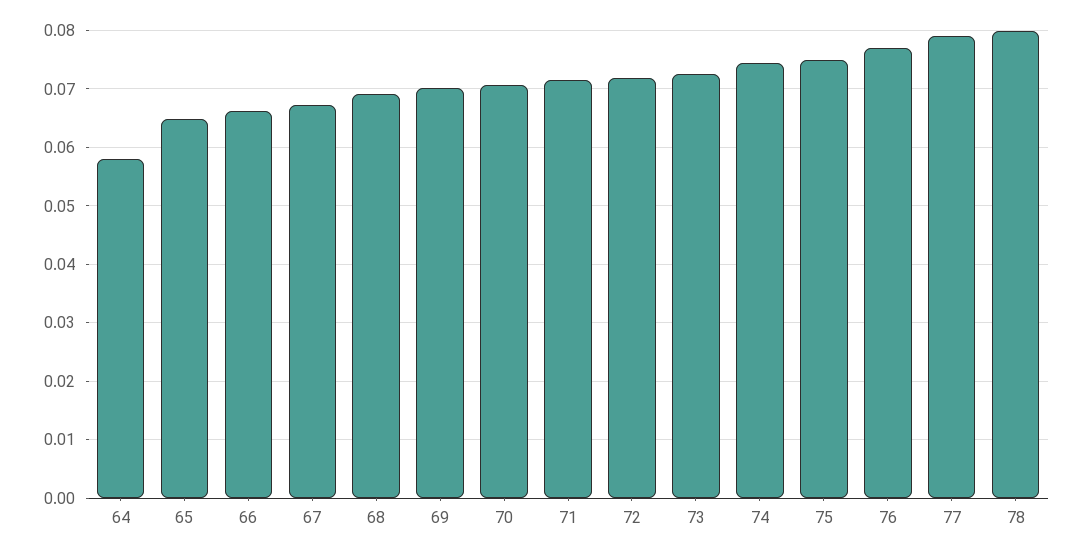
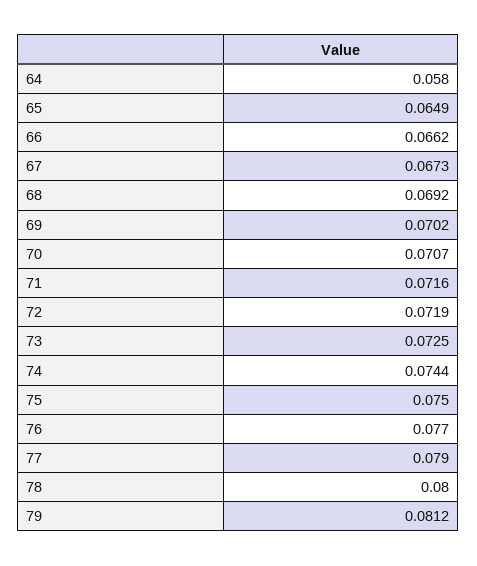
  {
    "64": 0.058,
    "65": 0.0649,
    "66": 0.0662,
    "67": 0.0673,
    "68": 0.0692,
    "69": 0.0702,
    "70": 0.0707,
    "71": 0.0716,
    "72": 0.0719,
    "73": 0.0725,
    "74": 0.0744,
    "75": 0.075,
    "76": 0.077,
    "77": 0.079,
-   "78": 0.08
+   "78": 0.08,
+   "79": 0.0812
  }

